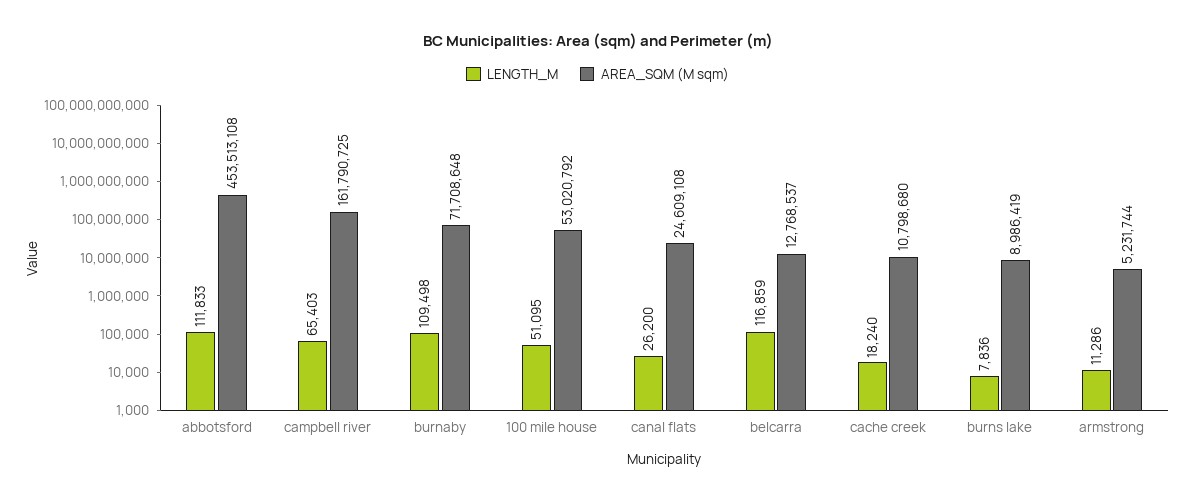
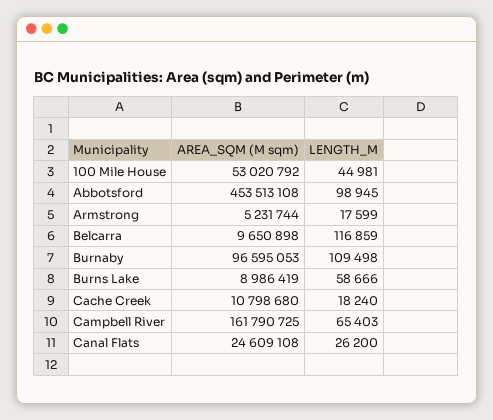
  {
    "LENGTH_M": {
-     "abbotsford": 111833,
+     "abbotsford": 98945,
      "campbell river": 65403,
      "burnaby": 109498,
-     "100 mile house": 51095,
+     "100 mile house": 44981,
      "canal flats": 26200,
      "belcarra": 116859,
      "cache creek": 18240,
-     "burns lake": 7836,
+     "burns lake": 58666,
-     "armstrong": 11286
+     "armstrong": 17599
    },
    "AREA_SQM (M sqm)": {
      "abbotsford": 453513108,
      "campbell river": 161790725,
-     "burnaby": 71708648,
+     "burnaby": 96595053,
      "100 mile house": 53020792,
      "canal flats": 24609108,
-     "belcarra": 12768537,
+     "belcarra": 9650898,
      "cache creek": 10798680,
      "burns lake": 8986419,
      "armstrong": 5231744
    }
  }

